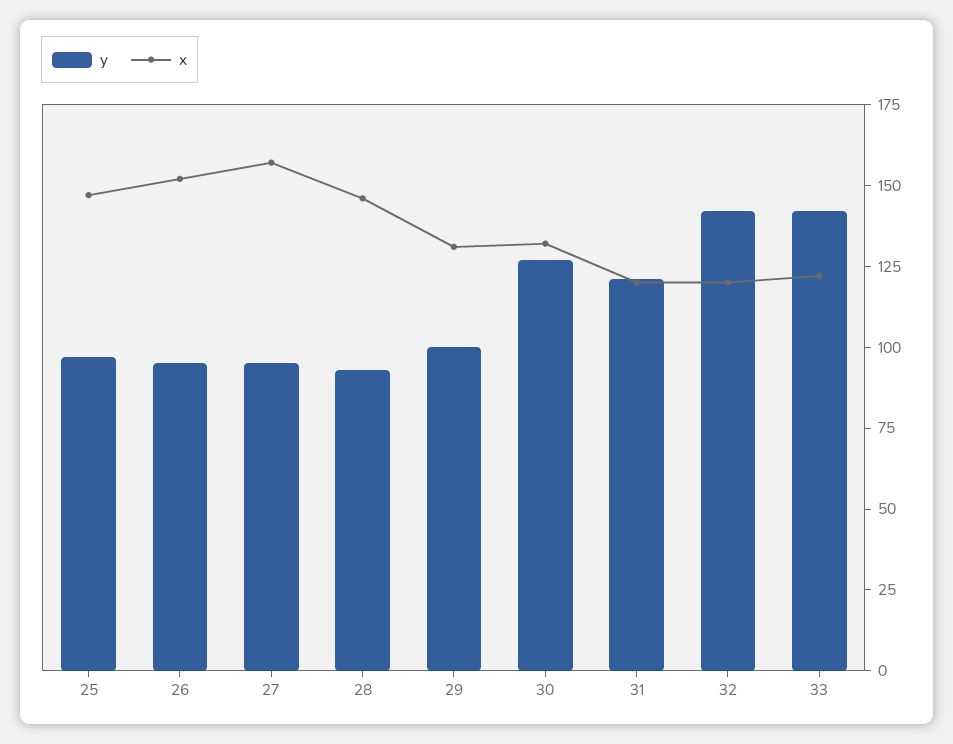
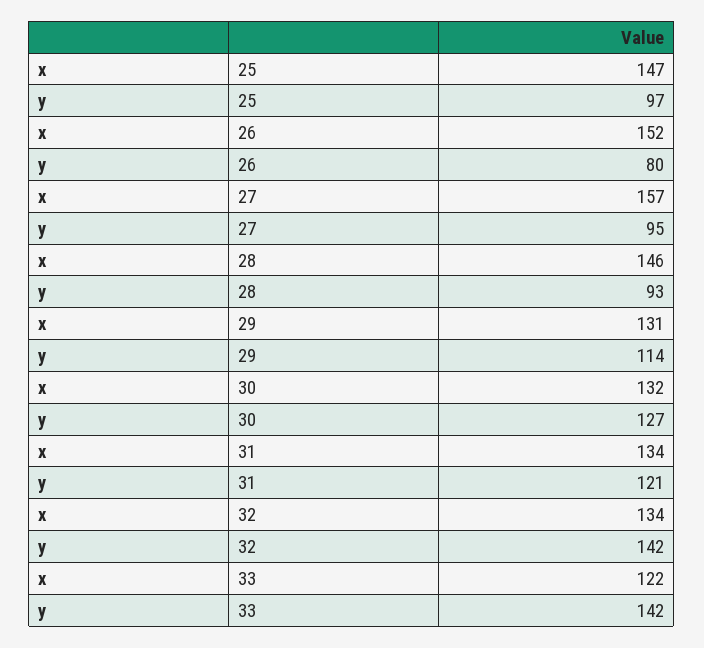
  {
    "y": {
      "25": 97,
-     "26": 95,
+     "26": 80,
      "27": 95,
      "28": 93,
-     "29": 100,
+     "29": 114,
      "30": 127,
      "31": 121,
      "32": 142,
      "33": 142
    },
    "x": {
      "25": 147,
      "26": 152,
      "27": 157,
      "28": 146,
      "29": 131,
      "30": 132,
-     "31": 120,
+     "31": 134,
-     "32": 120,
+     "32": 134,
      "33": 122
    }
  }

